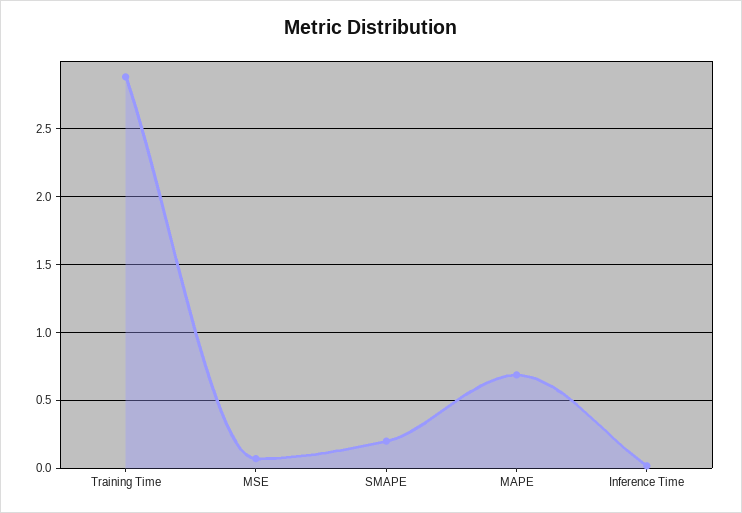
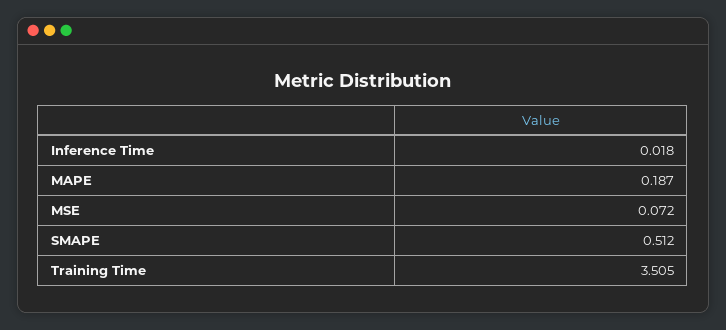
  {
-   "Training Time": 2.9,
+   "Training Time": 3.505,
    "MSE": 0.072,
-   "SMAPE": 0.2,
+   "SMAPE": 0.512,
-   "MAPE": 0.7,
+   "MAPE": 0.187,
    "Inference Time": 0.018
  }

